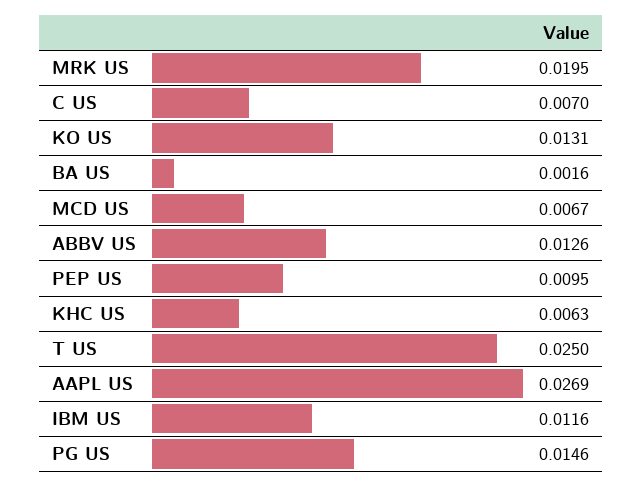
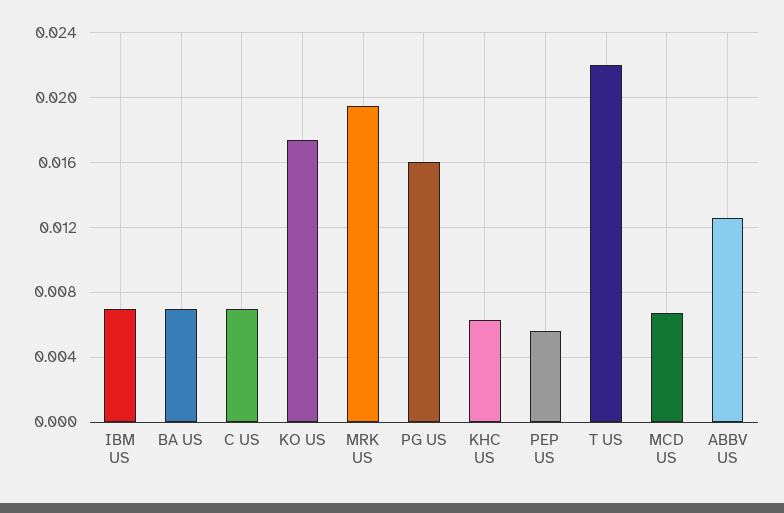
  {
    "MRK US": 0.0195,
    "C US": 0.007,
-   "KO US": 0.0131,
+   "KO US": 0.0175,
-   "BA US": 0.0016,
+   "BA US": 0.007,
    "MCD US": 0.0067,
    "ABBV US": 0.0126,
-   "PEP US": 0.0095,
+   "PEP US": 0.0055,
    "KHC US": 0.0063,
-   "T US": 0.025,
+   "T US": 0.022,
-   "AAPL US": 0.0269,
-   "IBM US": 0.0116,
+   "IBM US": 0.007,
-   "PG US": 0.0146
+   "PG US": 0.016
  }

